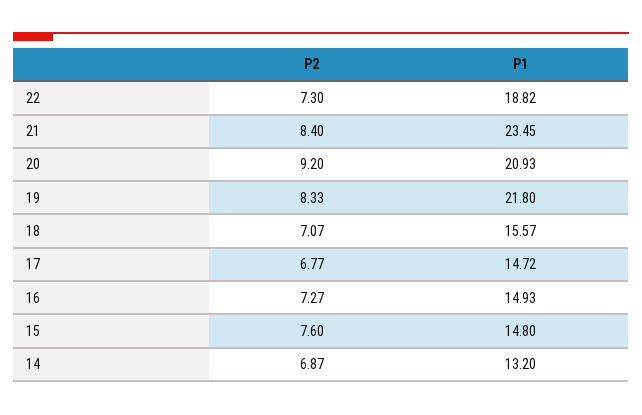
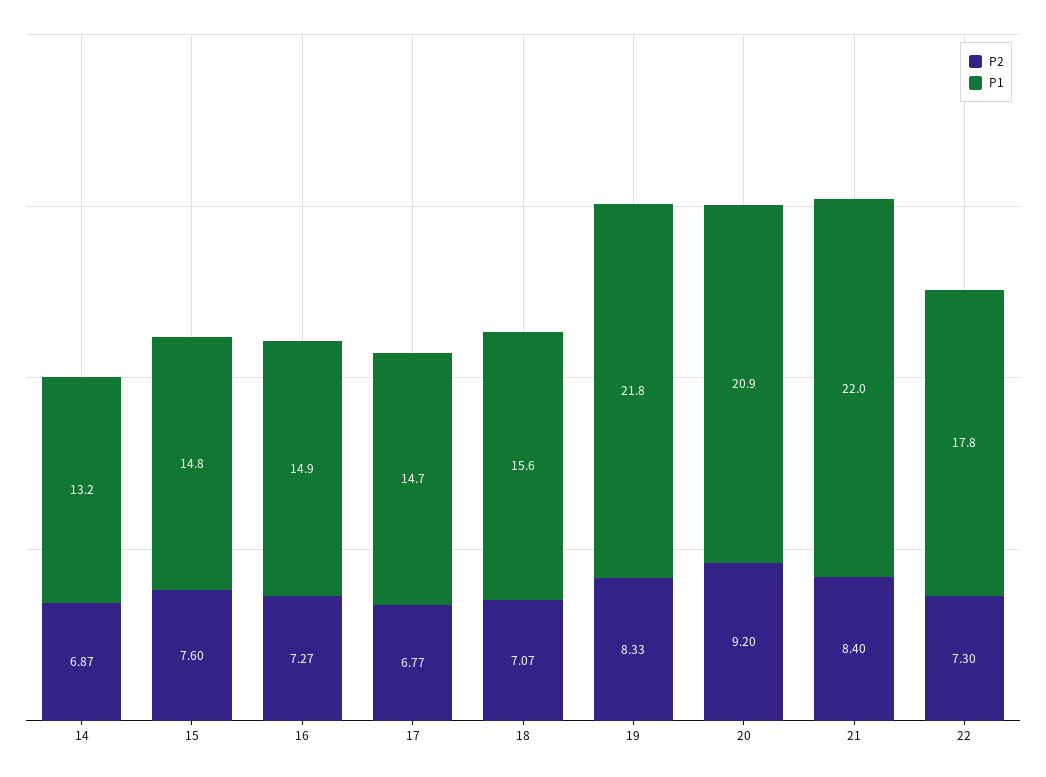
  {
    "P2": {
      "22": 7.3,
      "21": 8.4,
      "20": 9.2,
      "19": 8.33,
      "18": 7.07,
      "17": 6.77,
      "16": 7.27,
      "15": 7.6,
      "14": 6.87
    },
    "P1": {
-     "22": 18.82,
+     "22": 17.8,
-     "21": 23.45,
+     "21": 22,
      "20": 20.93,
      "19": 21.8,
      "18": 15.57,
      "17": 14.72,
      "16": 14.93,
      "15": 14.8,
      "14": 13.2
    }
  }

